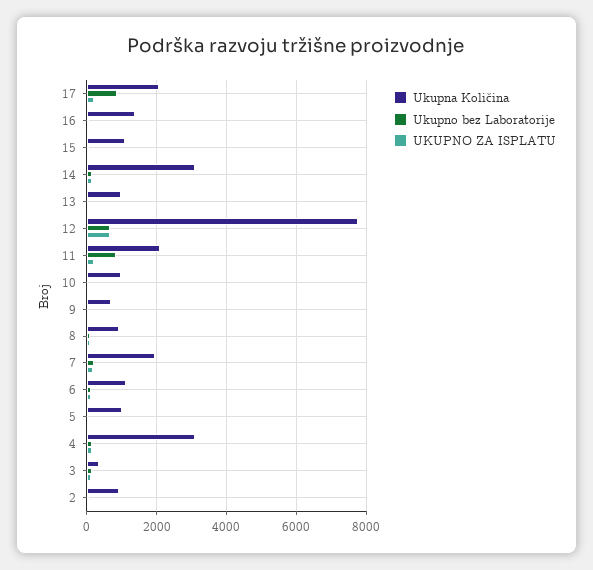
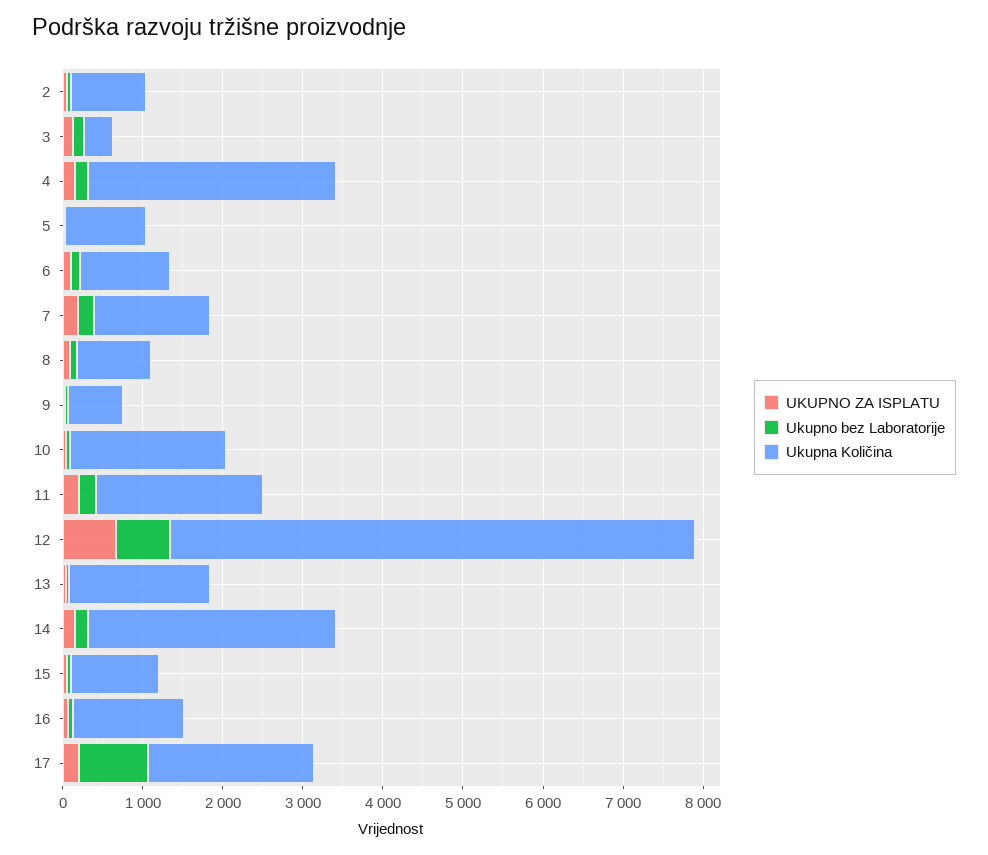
  {
    "Ukupna Količina": {
      "17": 2000,
      "16": 1400,
      "15": 1000,
      "14": 3000,
-     "13": 1000,
+     "13": 1800,
-     "12": 7800,
+     "12": 6600,
      "11": 2000,
-     "10": 1000,
+     "10": 2000,
      "9": 600,
      "8": 1000,
-     "7": 2000,
+     "7": 1400,
      "6": 1200,
      "5": 1000,
      "4": 3000,
      "3": 400,
      "2": 1000
    },
    "Ukupno bez Laboratorije": {
      "17": 800,
      "16": 0,
      "15": 0,
      "14": 200,
      "13": 0,
      "12": 600,
-     "11": 800,
+     "11": 200,
      "10": 0,
      "9": 0,
      "8": 0,
      "7": 200,
      "6": 200,
      "5": 0,
      "4": 200,
      "3": 200,
      "2": 0
    },
    "UKUPNO ZA ISPLATU": {
      "17": 200,
      "16": 0,
      "15": 0,
      "14": 200,
      "13": 0,
      "12": 600,
      "11": 200,
      "10": 0,
      "9": 0,
      "8": 0,
      "7": 200,
      "6": 200,
      "5": 0,
      "4": 200,
      "3": 200,
      "2": 0
    }
  }

